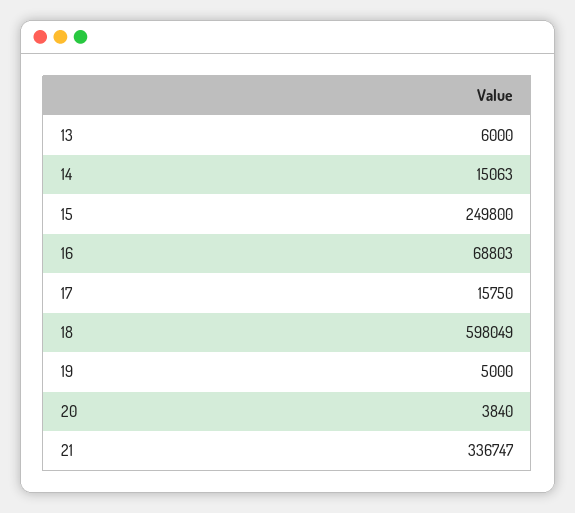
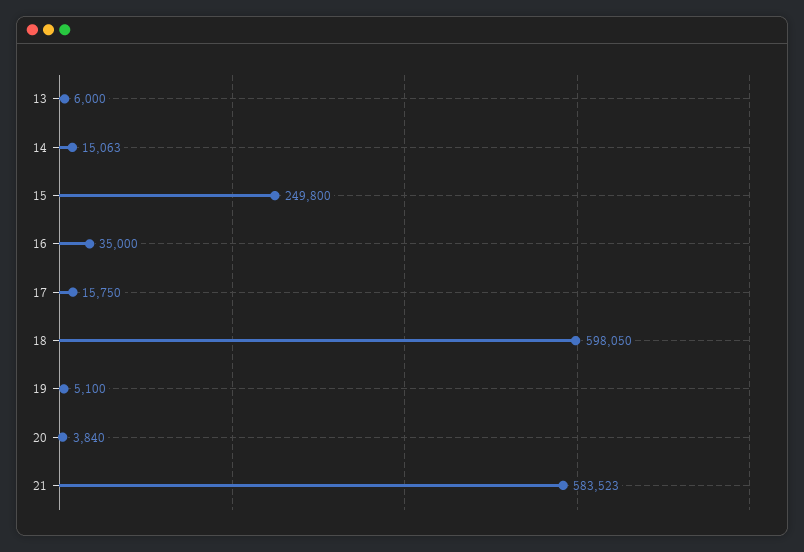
  {
    "13": 6000,
    "14": 15063,
    "15": 249800,
-   "16": 68803,
+   "16": 35000,
    "17": 15750,
-   "18": 598049,
+   "18": 598050,
-   "19": 5000,
+   "19": 5100,
    "20": 3840,
-   "21": 336747
+   "21": 583523
  }

